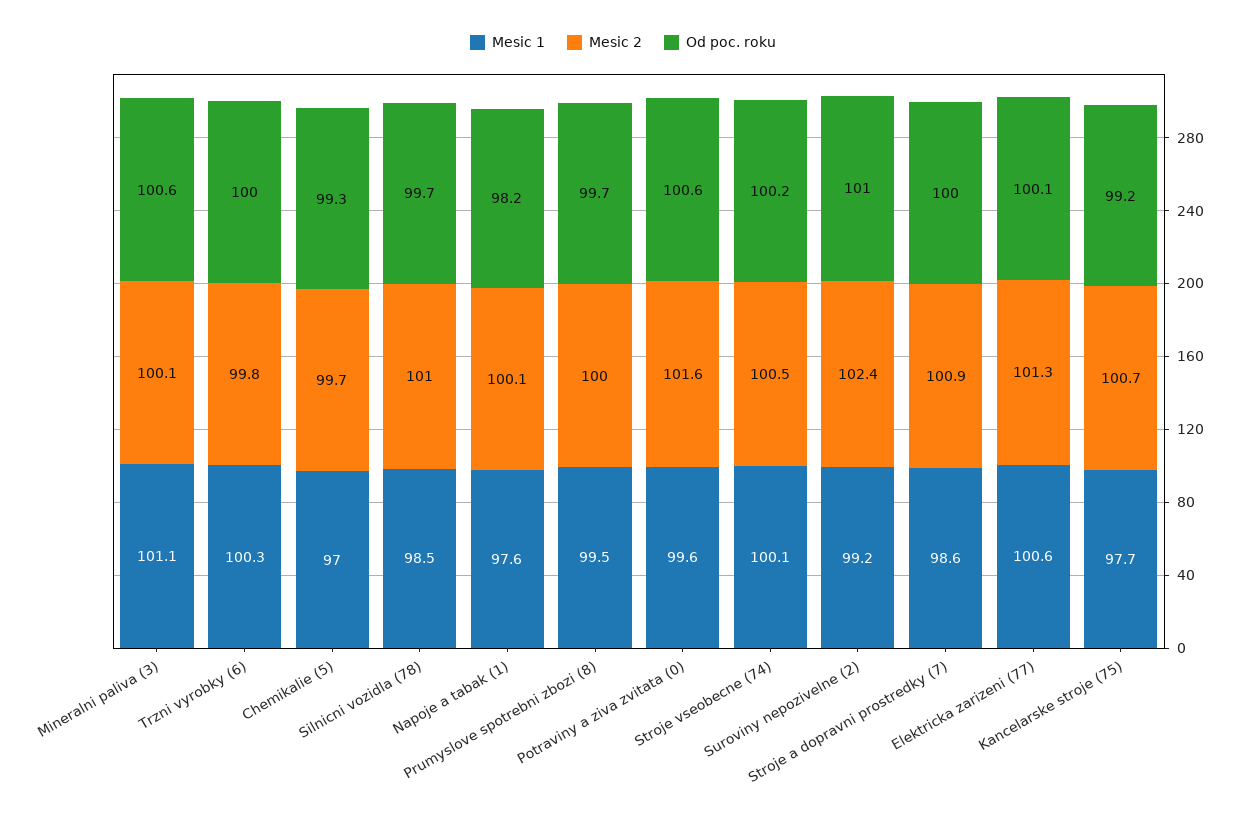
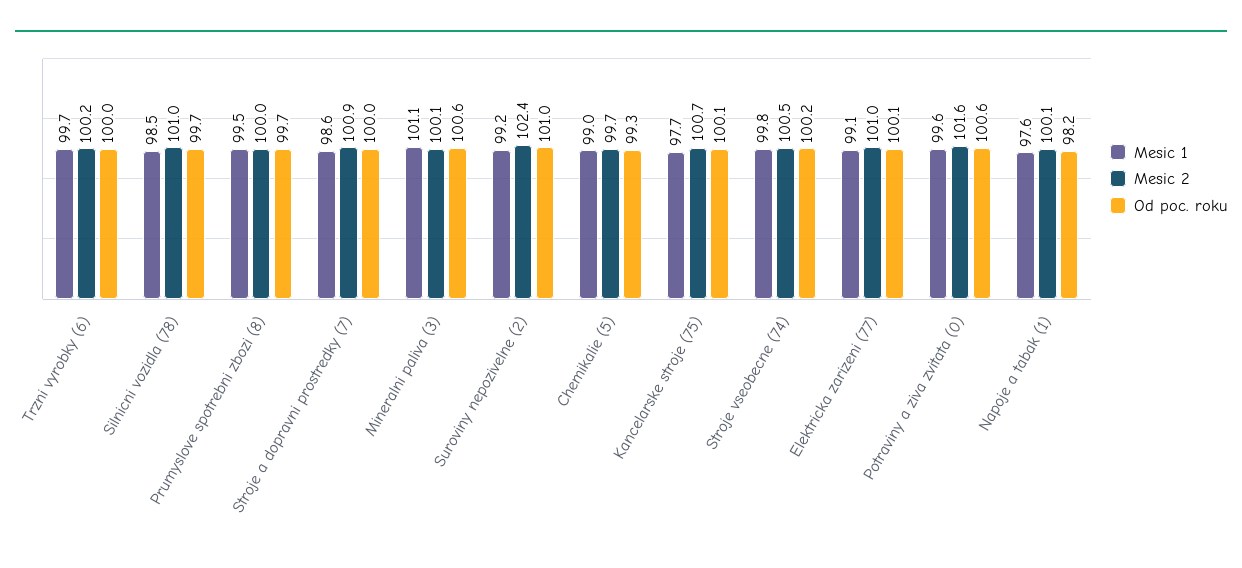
  {
    "Mesic 1": {
      "Mineralni paliva (3)": 101.1,
-     "Trzni vyrobky (6)": 100.3,
+     "Trzni vyrobky (6)": 99.7,
-     "Chemikalie (5)": 97,
+     "Chemikalie (5)": 99,
      "Silnicni vozidla (78)": 98.5,
      "Napoje a tabak (1)": 97.6,
      "Prumyslove spotrebni zbozi (8)": 99.5,
      "Potraviny a ziva zvitata (0)": 99.6,
-     "Stroje vseobecne (74)": 100.1,
+     "Stroje vseobecne (74)": 99.8,
      "Suroviny nepozivelne (2)": 99.2,
      "Stroje a dopravni prostredky (7)": 98.6,
-     "Elektricka zarizeni (77)": 100.6,
+     "Elektricka zarizeni (77)": 99.1,
      "Kancelarske stroje (75)": 97.7
    },
    "Mesic 2": {
      "Mineralni paliva (3)": 100.1,
-     "Trzni vyrobky (6)": 99.8,
+     "Trzni vyrobky (6)": 100.2,
      "Chemikalie (5)": 99.7,
      "Silnicni vozidla (78)": 101,
      "Napoje a tabak (1)": 100.1,
      "Prumyslove spotrebni zbozi (8)": 100,
      "Potraviny a ziva zvitata (0)": 101.6,
      "Stroje vseobecne (74)": 100.5,
      "Suroviny nepozivelne (2)": 102.4,
      "Stroje a dopravni prostredky (7)": 100.9,
-     "Elektricka zarizeni (77)": 101.3,
+     "Elektricka zarizeni (77)": 101,
      "Kancelarske stroje (75)": 100.7
    },
    "Od poc. roku": {
      "Mineralni paliva (3)": 100.6,
      "Trzni vyrobky (6)": 100,
      "Chemikalie (5)": 99.3,
      "Silnicni vozidla (78)": 99.7,
      "Napoje a tabak (1)": 98.2,
      "Prumyslove spotrebni zbozi (8)": 99.7,
      "Potraviny a ziva zvitata (0)": 100.6,
      "Stroje vseobecne (74)": 100.2,
      "Suroviny nepozivelne (2)": 101,
      "Stroje a dopravni prostredky (7)": 100,
      "Elektricka zarizeni (77)": 100.1,
-     "Kancelarske stroje (75)": 99.2
+     "Kancelarske stroje (75)": 100.1
    }
  }

